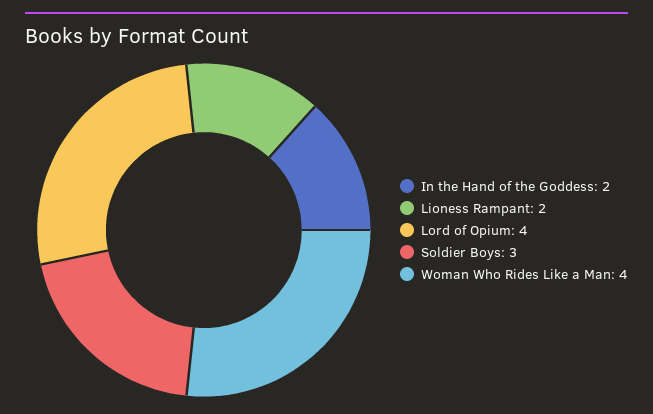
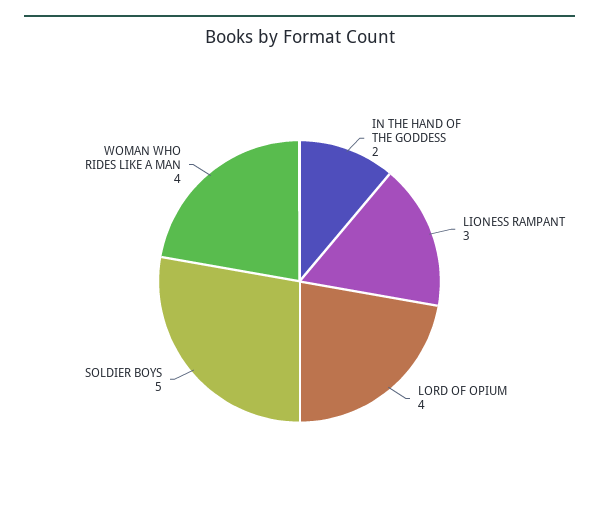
  {
    "In the Hand of the Goddess": 2,
-   "Lioness Rampant": 2,
+   "Lioness Rampant": 3,
    "Lord of Opium": 4,
-   "Soldier Boys": 3,
+   "Soldier Boys": 5,
    "Woman Who Rides Like a Man": 4
  }

